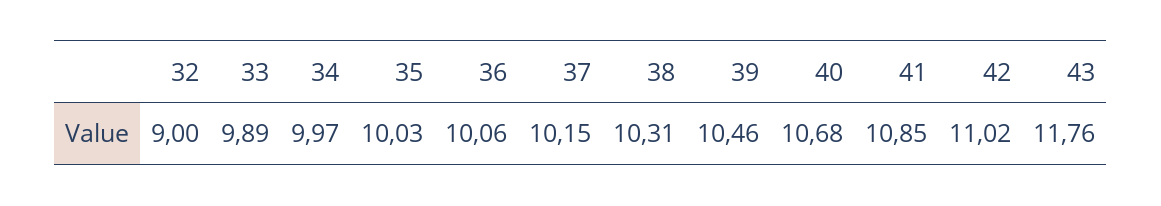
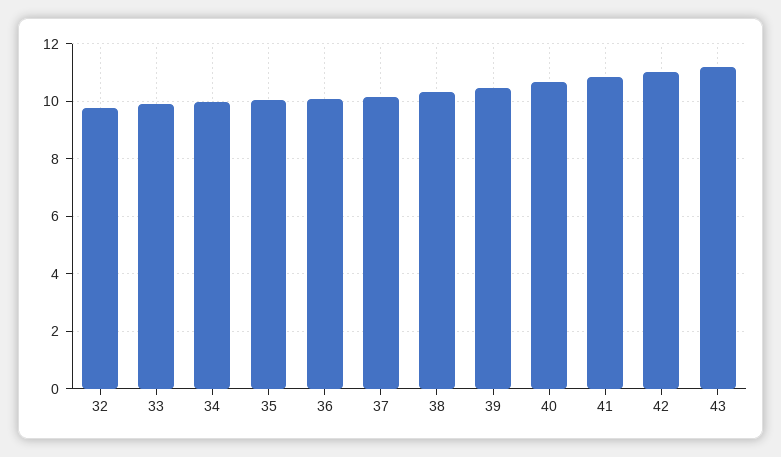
  {
-   "32": 9,
+   "32": 9.75,
    "33": 9.89,
    "34": 9.97,
    "35": 10.03,
    "36": 10.06,
    "37": 10.15,
    "38": 10.31,
    "39": 10.46,
    "40": 10.68,
    "41": 10.85,
    "42": 11.02,
-   "43": 11.76
+   "43": 11.25
  }

